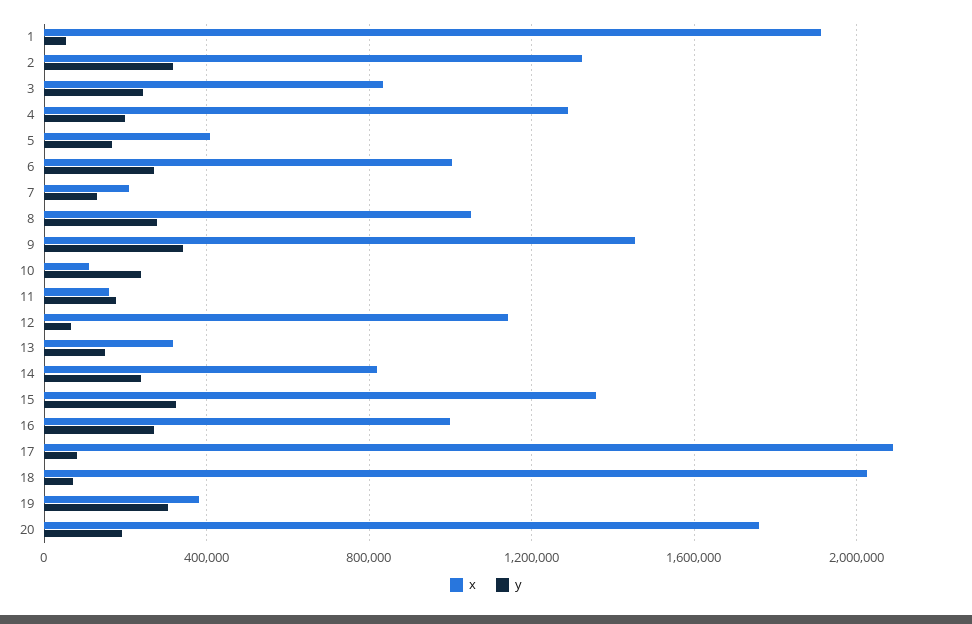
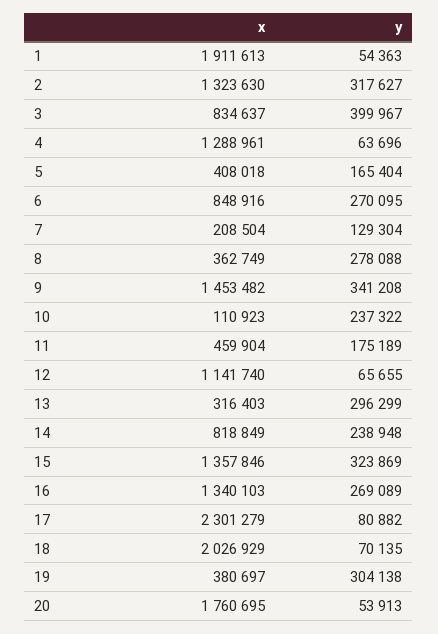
  {
    "x": {
      "1": 1911613,
      "2": 1323630,
      "3": 834637,
      "4": 1288961,
      "5": 408018,
-     "6": 1000000,
+     "6": 848916,
      "7": 208504,
-     "8": 1050000,
+     "8": 362749,
      "9": 1453482,
      "10": 110923,
-     "11": 150000,
+     "11": 459904,
      "12": 1141740,
      "13": 316403,
      "14": 818849,
      "15": 1357846,
-     "16": 1000000,
+     "16": 1340103,
-     "17": 2100000,
+     "17": 2301279,
      "18": 2026929,
      "19": 380697,
      "20": 1760695
    },
    "y": {
      "1": 54363,
      "2": 317627,
-     "3": 250000,
+     "3": 399967,
-     "4": 200000,
+     "4": 63696,
      "5": 165404,
      "6": 270095,
      "7": 129304,
      "8": 278088,
      "9": 341208,
      "10": 237322,
      "11": 175189,
      "12": 65655,
-     "13": 150000,
+     "13": 296299,
      "14": 238948,
      "15": 323869,
      "16": 269089,
      "17": 80882,
      "18": 70135,
      "19": 304138,
-     "20": 200000
+     "20": 53913
    }
  }

